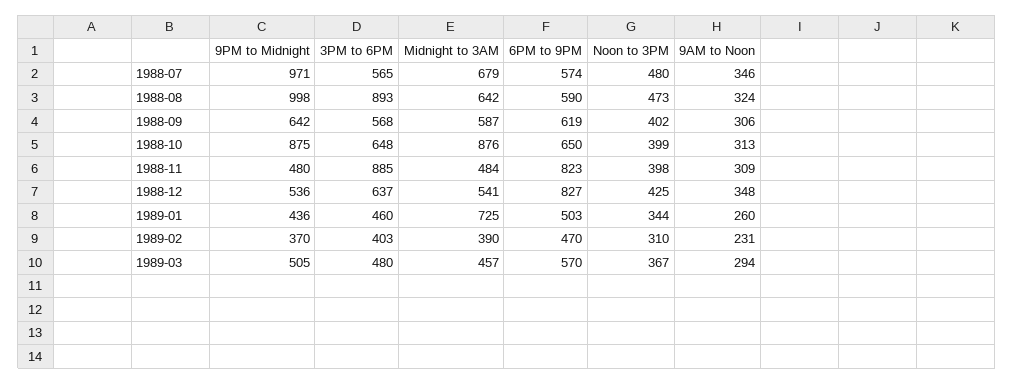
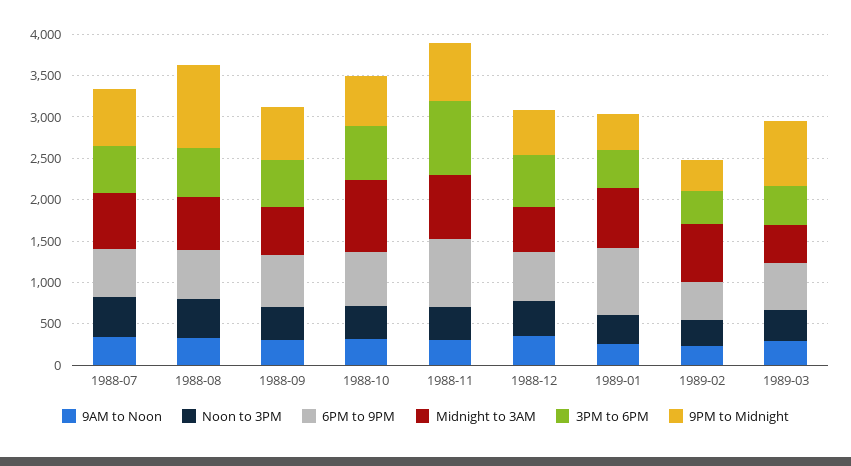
  {
    "9PM to Midnight": {
-     "1988-07": 971,
+     "1988-07": 700,
      "1988-08": 998,
      "1988-09": 642,
-     "1988-10": 875,
+     "1988-10": 600,
-     "1988-11": 480,
+     "1988-11": 700,
      "1988-12": 536,
      "1989-01": 436,
      "1989-02": 370,
-     "1989-03": 505
+     "1989-03": 800
    },
    "3PM to 6PM": {
      "1988-07": 565,
-     "1988-08": 893,
+     "1988-08": 600,
      "1988-09": 568,
      "1988-10": 648,
      "1988-11": 885,
      "1988-12": 637,
      "1989-01": 460,
      "1989-02": 403,
      "1989-03": 480
    },
    "Midnight to 3AM": {
      "1988-07": 679,
      "1988-08": 642,
      "1988-09": 587,
      "1988-10": 876,
-     "1988-11": 484,
+     "1988-11": 800,
      "1988-12": 541,
      "1989-01": 725,
-     "1989-02": 390,
+     "1989-02": 700,
      "1989-03": 457
    },
    "6PM to 9PM": {
      "1988-07": 574,
      "1988-08": 590,
      "1988-09": 619,
      "1988-10": 650,
      "1988-11": 823,
-     "1988-12": 827,
+     "1988-12": 600,
-     "1989-01": 503,
+     "1989-01": 800,
      "1989-02": 470,
      "1989-03": 570
    },
    "Noon to 3PM": {
      "1988-07": 480,
      "1988-08": 473,
      "1988-09": 402,
      "1988-10": 399,
      "1988-11": 398,
      "1988-12": 425,
      "1989-01": 344,
      "1989-02": 310,
      "1989-03": 367
    },
    "9AM to Noon": {
      "1988-07": 346,
      "1988-08": 324,
      "1988-09": 306,
      "1988-10": 313,
      "1988-11": 309,
      "1988-12": 348,
      "1989-01": 260,
      "1989-02": 231,
      "1989-03": 294
    }
  }

